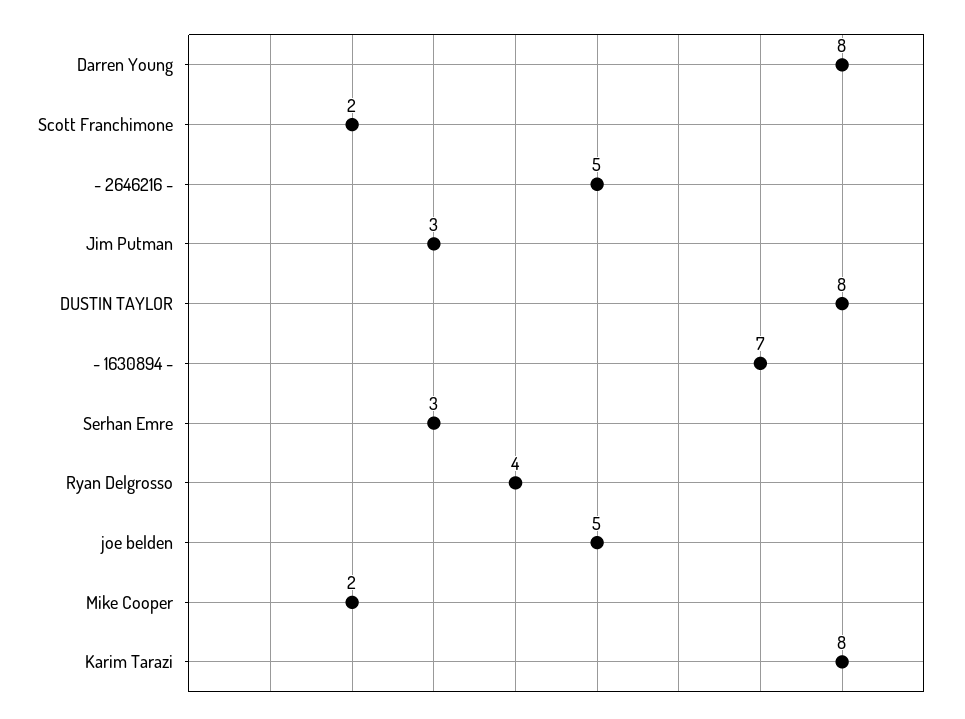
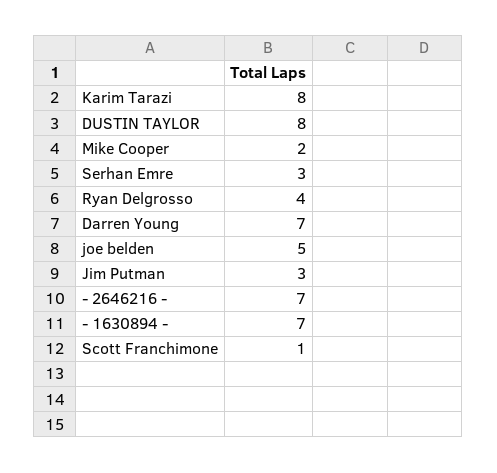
  {
-   "Darren Young": 8,
+   "Darren Young": 7,
-   "Scott Franchimone": 2,
+   "Scott Franchimone": 1,
-   "- 2646216 -": 5,
+   "- 2646216 -": 7,
    "Jim Putman": 3,
    "DUSTIN TAYLOR": 8,
    "- 1630894 -": 7,
    "Serhan Emre": 3,
    "Ryan Delgrosso": 4,
    "joe belden": 5,
    "Mike Cooper": 2,
    "Karim Tarazi": 8
  }

